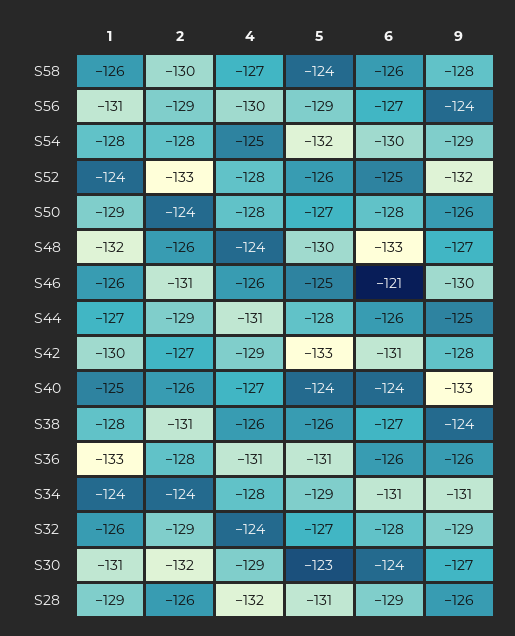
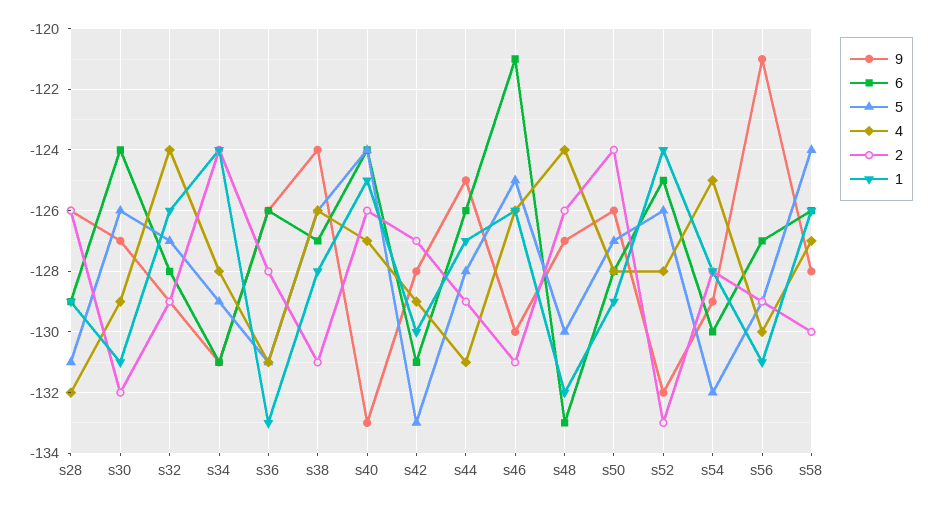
  {
    "1": {
      "S58": -126,
      "S56": -131,
      "S54": -128,
      "S52": -124,
      "S50": -129,
      "S48": -132,
      "S46": -126,
      "S44": -127,
      "S42": -130,
      "S40": -125,
      "S38": -128,
      "S36": -133,
      "S34": -124,
      "S32": -126,
      "S30": -131,
      "S28": -129
    },
    "2": {
      "S58": -130,
      "S56": -129,
      "S54": -128,
      "S52": -133,
      "S50": -124,
      "S48": -126,
      "S46": -131,
      "S44": -129,
      "S42": -127,
      "S40": -126,
      "S38": -131,
      "S36": -128,
      "S34": -124,
      "S32": -129,
      "S30": -132,
      "S28": -126
    },
    "4": {
      "S58": -127,
      "S56": -130,
      "S54": -125,
      "S52": -128,
      "S50": -128,
      "S48": -124,
      "S46": -126,
      "S44": -131,
      "S42": -129,
      "S40": -127,
      "S38": -126,
      "S36": -131,
      "S34": -128,
      "S32": -124,
      "S30": -129,
      "S28": -132
    },
    "5": {
      "S58": -124,
      "S56": -129,
      "S54": -132,
      "S52": -126,
      "S50": -127,
      "S48": -130,
      "S46": -125,
      "S44": -128,
      "S42": -133,
      "S40": -124,
      "S38": -126,
      "S36": -131,
      "S34": -129,
      "S32": -127,
-     "S30": -123,
+     "S30": -126,
      "S28": -131
    },
    "6": {
      "S58": -126,
      "S56": -127,
      "S54": -130,
      "S52": -125,
      "S50": -128,
      "S48": -133,
      "S46": -121,
      "S44": -126,
      "S42": -131,
      "S40": -124,
      "S38": -127,
      "S36": -126,
      "S34": -131,
      "S32": -128,
      "S30": -124,
      "S28": -129
    },
    "9": {
      "S58": -128,
-     "S56": -124,
+     "S56": -121,
      "S54": -129,
      "S52": -132,
      "S50": -126,
      "S48": -127,
      "S46": -130,
      "S44": -125,
      "S42": -128,
      "S40": -133,
      "S38": -124,
      "S36": -126,
      "S34": -131,
      "S32": -129,
      "S30": -127,
      "S28": -126
    }
  }

